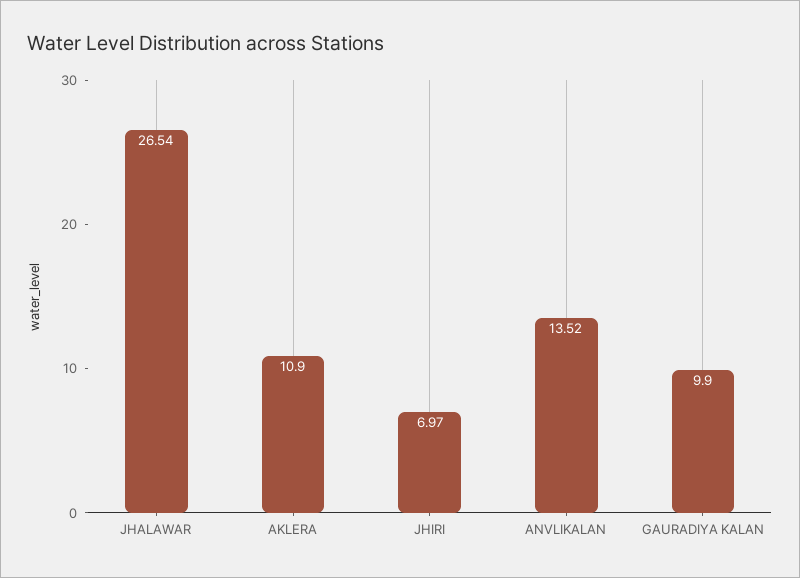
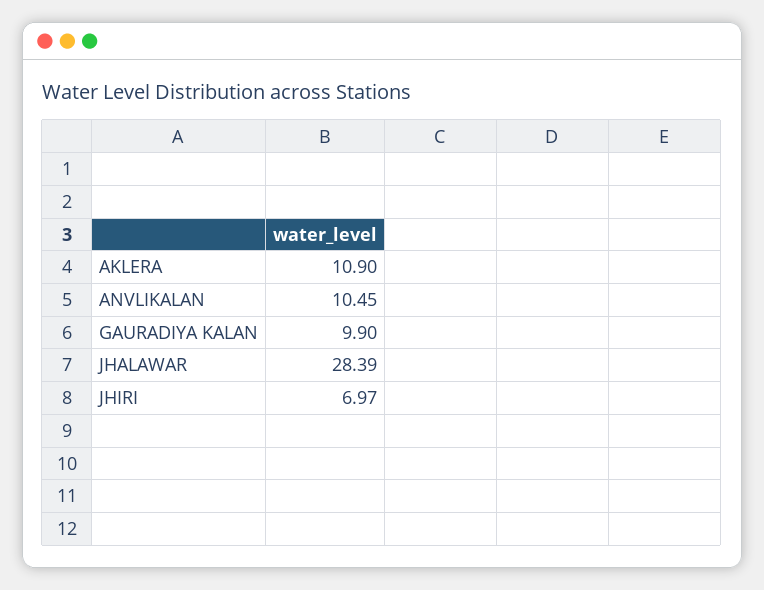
  {
-   "JHALAWAR": 26.54,
+   "JHALAWAR": 28.39,
    "AKLERA": 10.9,
    "JHIRI": 6.97,
-   "ANVLIKALAN": 13.52,
+   "ANVLIKALAN": 10.45,
    "GAURADIYA KALAN": 9.9
  }

